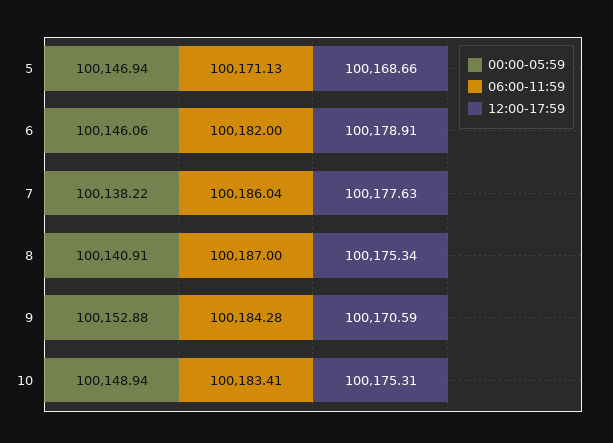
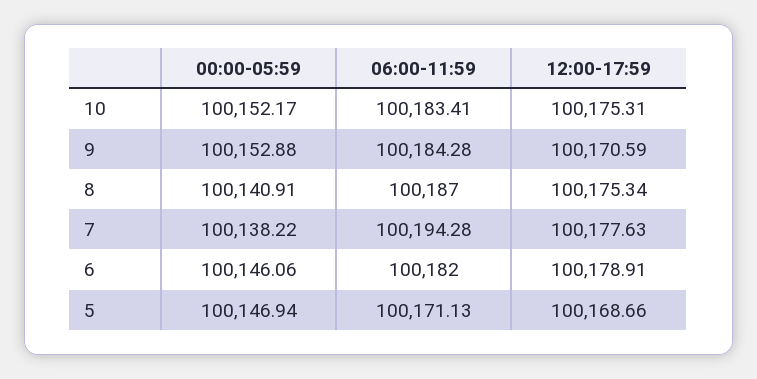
  {
    "00:00-05:59": {
      "5": 100146.94,
      "6": 100146.06,
      "7": 100138.22,
      "8": 100140.91,
      "9": 100152.88,
-     "10": 100148.94
+     "10": 100152.17
    },
    "06:00-11:59": {
      "5": 100171.13,
      "6": 100182,
-     "7": 100186.04,
+     "7": 100194.28,
      "8": 100187,
      "9": 100184.28,
      "10": 100183.41
    },
    "12:00-17:59": {
      "5": 100168.66,
      "6": 100178.91,
      "7": 100177.63,
      "8": 100175.34,
      "9": 100170.59,
      "10": 100175.31
    }
  }

